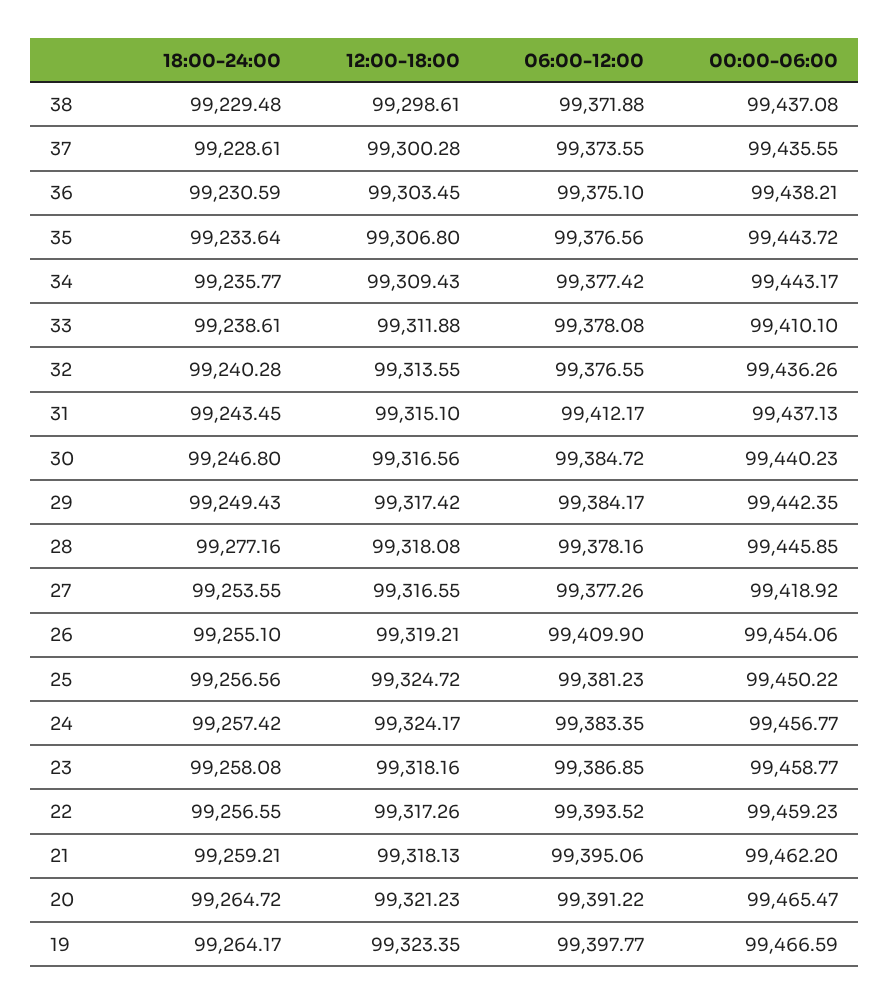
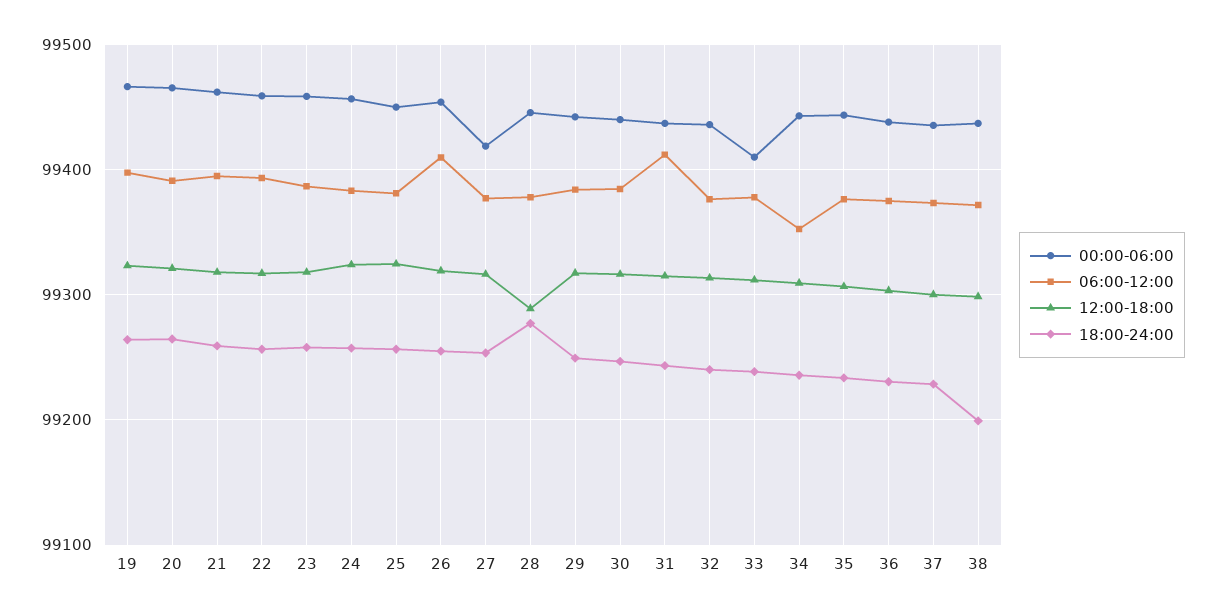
  {
    "18:00-24:00": {
-     "38": 99229.48,
+     "38": 99200,
      "37": 99228.61,
      "36": 99230.59,
      "35": 99233.64,
      "34": 99235.77,
      "33": 99238.61,
      "32": 99240.28,
      "31": 99243.45,
      "30": 99246.8,
      "29": 99249.43,
      "28": 99277.16,
      "27": 99253.55,
      "26": 99255.1,
      "25": 99256.56,
      "24": 99257.42,
      "23": 99258.08,
      "22": 99256.55,
      "21": 99259.21,
      "20": 99264.72,
      "19": 99264.17
    },
    "12:00-18:00": {
      "38": 99298.61,
      "37": 99300.28,
      "36": 99303.45,
      "35": 99306.8,
      "34": 99309.43,
      "33": 99311.88,
      "32": 99313.55,
      "31": 99315.1,
      "30": 99316.56,
      "29": 99317.42,
-     "28": 99318.08,
+     "28": 99290,
      "27": 99316.55,
      "26": 99319.21,
      "25": 99324.72,
      "24": 99324.17,
      "23": 99318.16,
      "22": 99317.26,
      "21": 99318.13,
      "20": 99321.23,
      "19": 99323.35
    },
    "06:00-12:00": {
      "38": 99371.88,
      "37": 99373.55,
      "36": 99375.1,
      "35": 99376.56,
-     "34": 99377.42,
+     "34": 99350,
      "33": 99378.08,
      "32": 99376.55,
      "31": 99412.17,
      "30": 99384.72,
      "29": 99384.17,
      "28": 99378.16,
      "27": 99377.26,
      "26": 99409.9,
      "25": 99381.23,
      "24": 99383.35,
      "23": 99386.85,
      "22": 99393.52,
      "21": 99395.06,
      "20": 99391.22,
      "19": 99397.77
    },
    "00:00-06:00": {
      "38": 99437.08,
      "37": 99435.55,
      "36": 99438.21,
      "35": 99443.72,
      "34": 99443.17,
      "33": 99410.1,
      "32": 99436.26,
      "31": 99437.13,
      "30": 99440.23,
      "29": 99442.35,
      "28": 99445.85,
      "27": 99418.92,
      "26": 99454.06,
      "25": 99450.22,
      "24": 99456.77,
      "23": 99458.77,
      "22": 99459.23,
      "21": 99462.2,
      "20": 99465.47,
      "19": 99466.59
    }
  }

